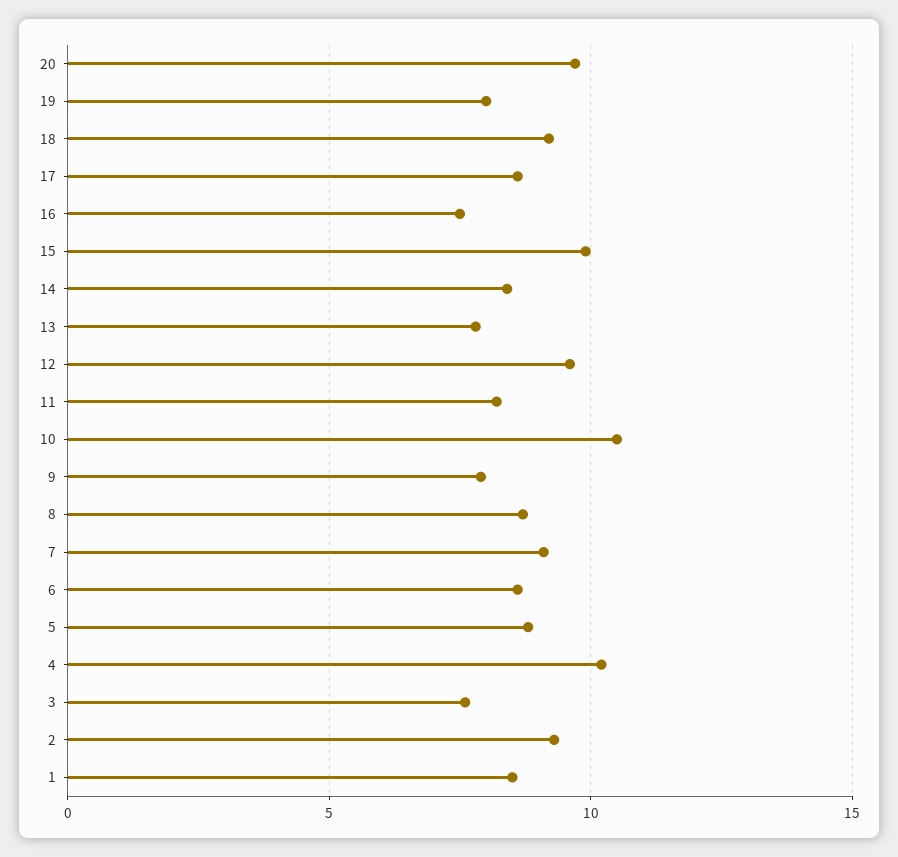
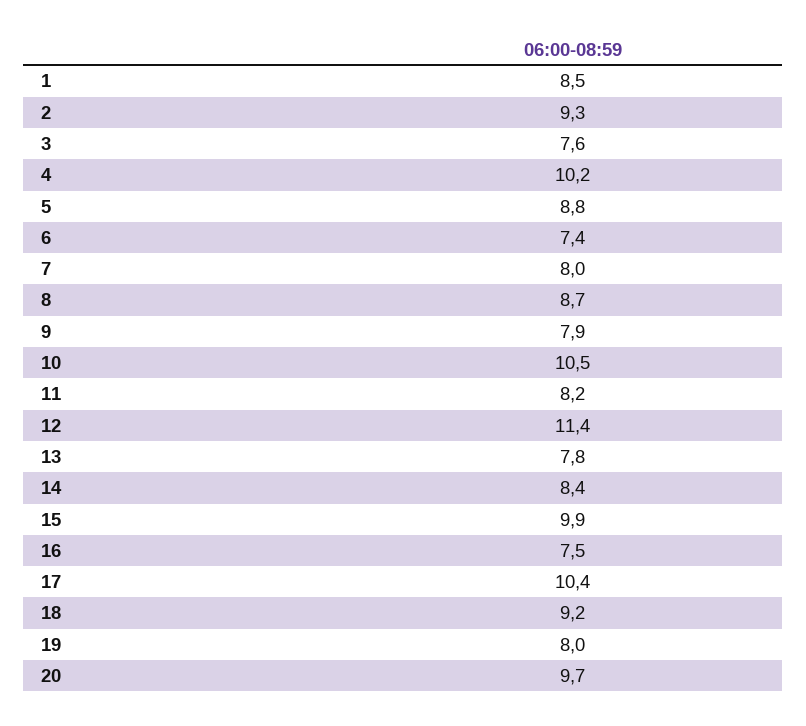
  {
    "20": 9.7,
    "19": 8,
    "18": 9.2,
-   "17": 8.5,
+   "17": 10.4,
    "16": 7.5,
    "15": 9.9,
    "14": 8.4,
    "13": 7.8,
-   "12": 9.5,
+   "12": 11.4,
    "11": 8.2,
    "10": 10.5,
    "9": 7.9,
    "8": 8.7,
-   "7": 9,
+   "7": 8,
-   "6": 8.5,
+   "6": 7.4,
    "5": 8.8,
    "4": 10.2,
    "3": 7.6,
    "2": 9.3,
    "1": 8.5
  }

